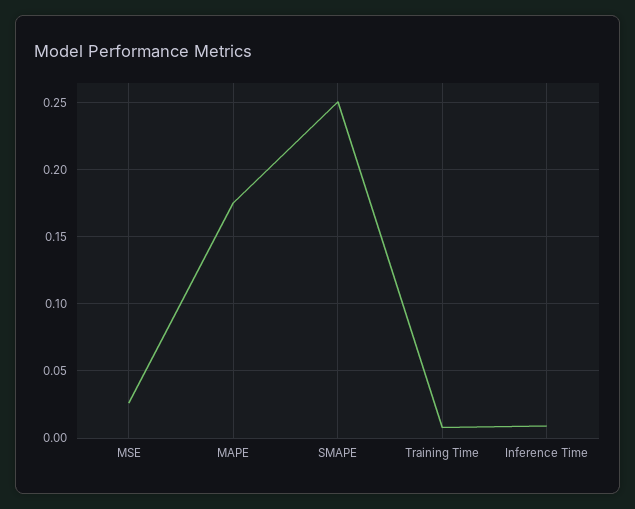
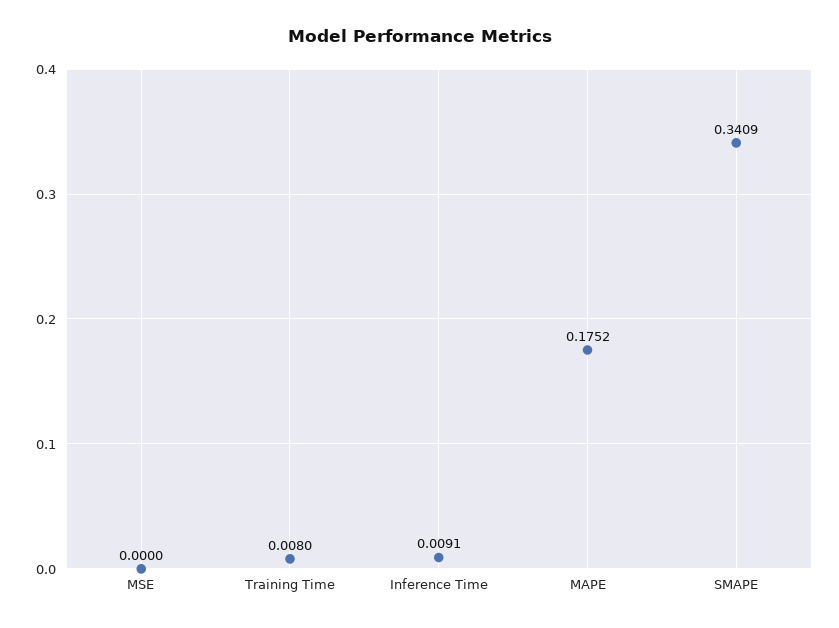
  {
-   "MSE": 0.025,
+   "MSE": 0,
    "MAPE": 0.1752,
-   "SMAPE": 0.25,
+   "SMAPE": 0.3409,
    "Training Time": 0.008,
    "Inference Time": 0.0091
  }

